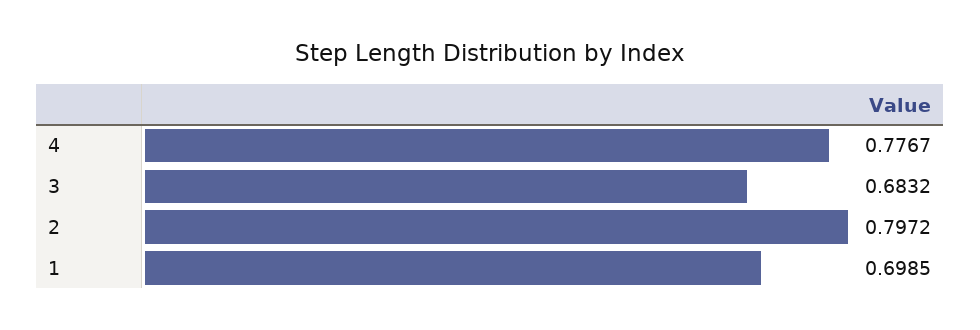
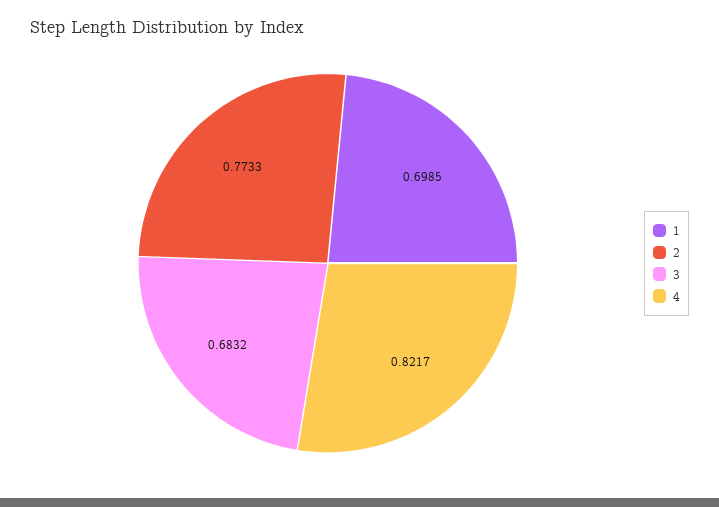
  {
-   "4": 0.7767,
+   "4": 0.8217,
    "3": 0.6832,
-   "2": 0.7972,
+   "2": 0.7733,
    "1": 0.6985
  }

